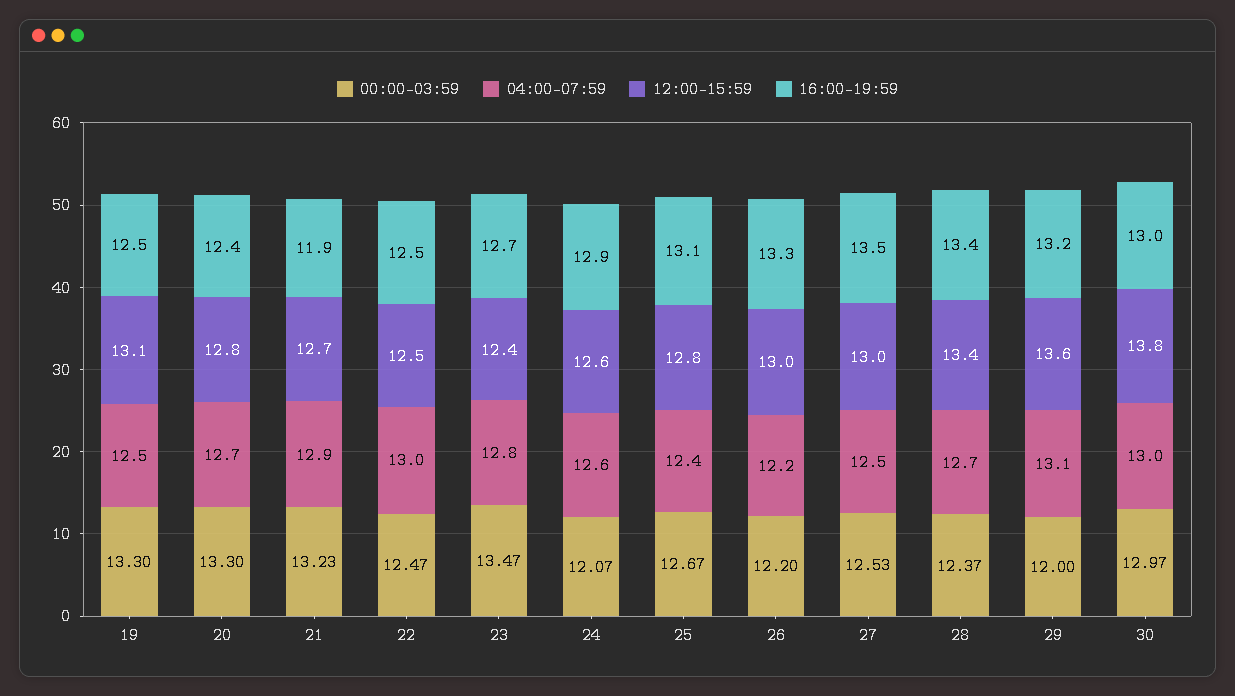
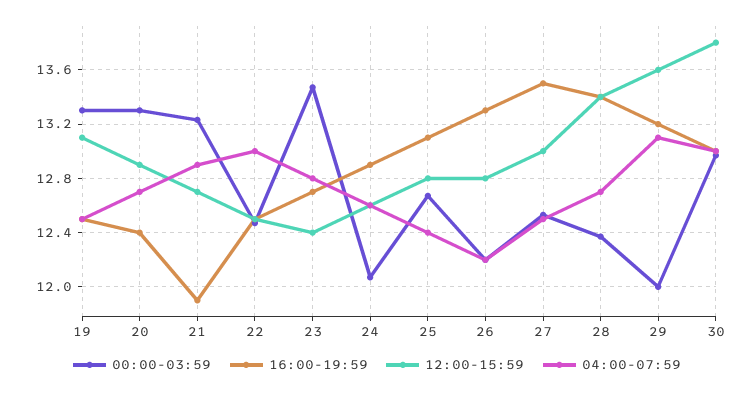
  {
    "00:00-03:59": {
      "19": 13.3,
      "20": 13.3,
      "21": 13.23,
      "22": 12.47,
      "23": 13.47,
      "24": 12.07,
      "25": 12.67,
      "26": 12.2,
      "27": 12.53,
      "28": 12.37,
      "29": 12,
      "30": 12.97
    },
    "04:00-07:59": {
      "19": 12.5,
      "20": 12.7,
      "21": 12.9,
      "22": 13,
      "23": 12.8,
      "24": 12.6,
      "25": 12.4,
      "26": 12.2,
      "27": 12.5,
      "28": 12.7,
      "29": 13.1,
      "30": 13
    },
    "12:00-15:59": {
      "19": 13.1,
-     "20": 12.8,
+     "20": 12.9,
      "21": 12.7,
      "22": 12.5,
      "23": 12.4,
      "24": 12.6,
      "25": 12.8,
-     "26": 13,
+     "26": 12.8,
      "27": 13,
      "28": 13.4,
      "29": 13.6,
      "30": 13.8
    },
    "16:00-19:59": {
      "19": 12.5,
      "20": 12.4,
      "21": 11.9,
      "22": 12.5,
      "23": 12.7,
      "24": 12.9,
      "25": 13.1,
      "26": 13.3,
      "27": 13.5,
      "28": 13.4,
      "29": 13.2,
      "30": 13
    }
  }

